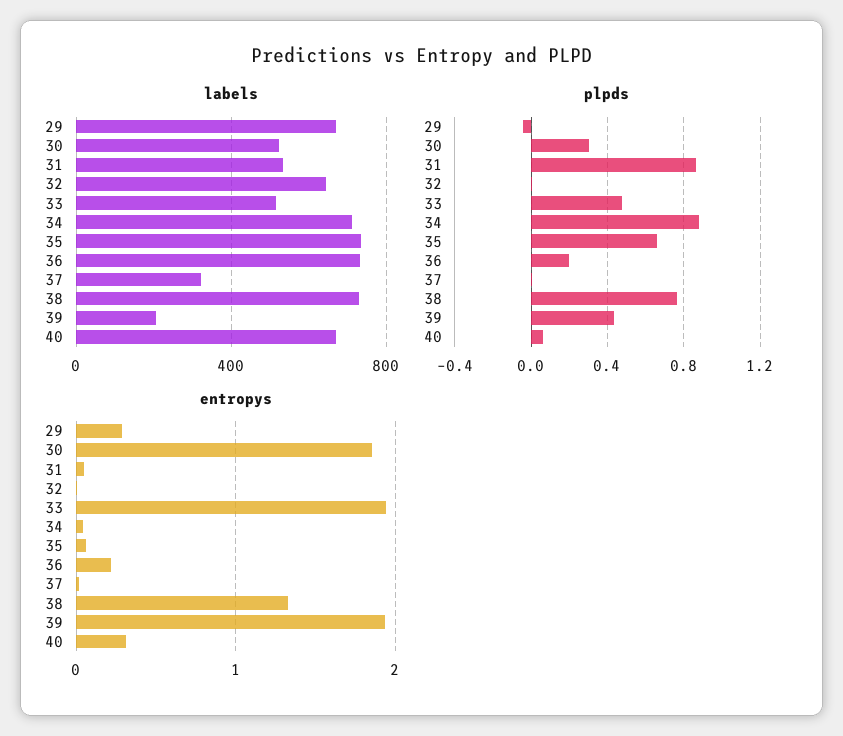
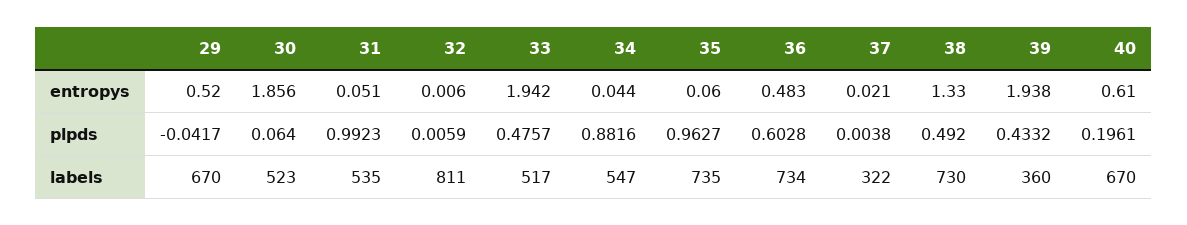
  {
    "labels": {
      "29": 670,
      "30": 523,
      "31": 535,
-     "32": 650,
+     "32": 811,
      "33": 517,
-     "34": 700,
+     "34": 547,
      "35": 735,
      "36": 734,
      "37": 322,
      "38": 730,
-     "39": 200,
+     "39": 360,
      "40": 670
    },
    "plpds": {
      "29": -0.0417,
-     "30": 0.3,
+     "30": 0.064,
-     "31": 0.85,
+     "31": 0.9923,
      "32": 0.0059,
      "33": 0.4757,
      "34": 0.8816,
-     "35": 0.65,
+     "35": 0.9627,
-     "36": 0.2,
+     "36": 0.6028,
      "37": 0.0038,
-     "38": 0.75,
+     "38": 0.492,
      "39": 0.4332,
-     "40": 0.05
+     "40": 0.1961
    },
    "entropys": {
-     "29": 0.3,
+     "29": 0.52,
      "30": 1.856,
      "31": 0.051,
      "32": 0.006,
      "33": 1.942,
      "34": 0.044,
      "35": 0.06,
-     "36": 0.2,
+     "36": 0.483,
      "37": 0.021,
      "38": 1.33,
      "39": 1.938,
-     "40": 0.3
+     "40": 0.61
    }
  }

